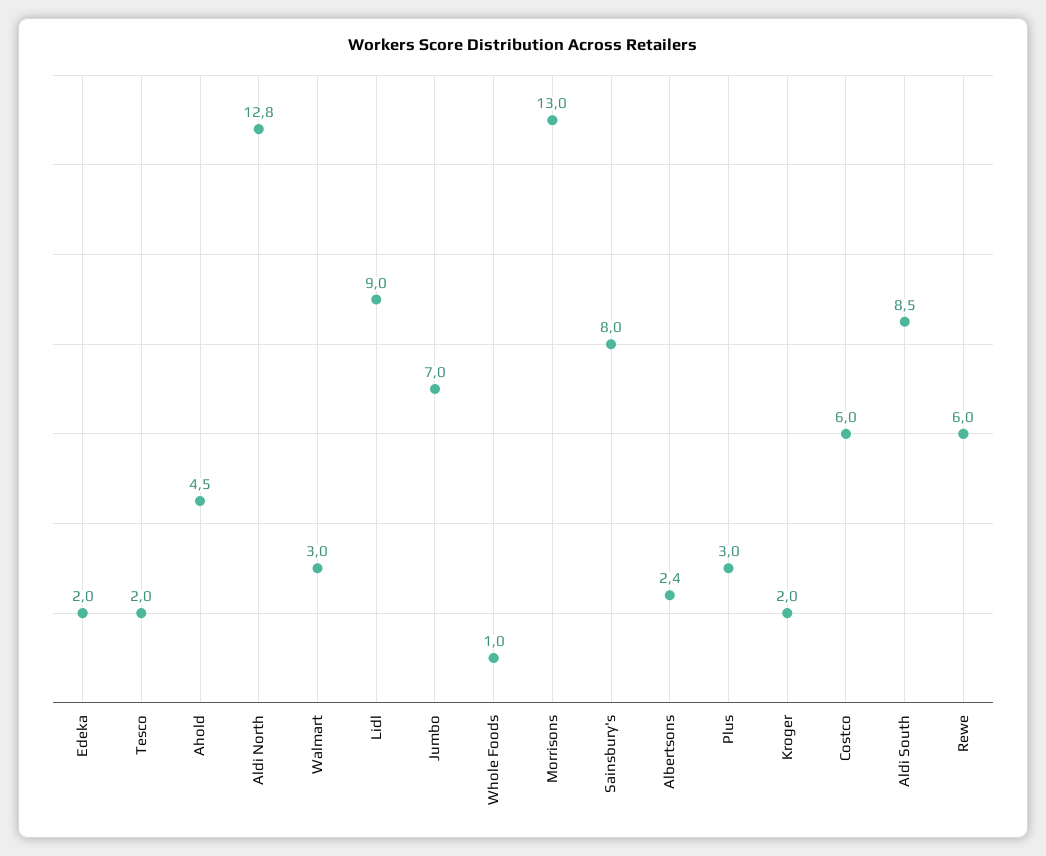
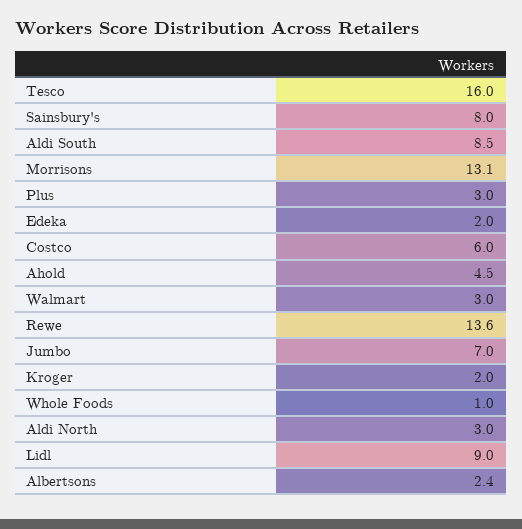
  {
    "Edeka": 2,
-   "Tesco": 2,
+   "Tesco": 16,
    "Ahold": 4.5,
-   "Aldi North": 12.8,
+   "Aldi North": 3,
    "Walmart": 3,
    "Lidl": 9,
    "Jumbo": 7,
    "Whole Foods": 1,
-   "Morrisons": 13,
+   "Morrisons": 13.1,
    "Sainsbury's": 8,
    "Albertsons": 2.4,
    "Plus": 3,
    "Kroger": 2,
    "Costco": 6,
    "Aldi South": 8.5,
-   "Rewe": 6
+   "Rewe": 13.6
  }

